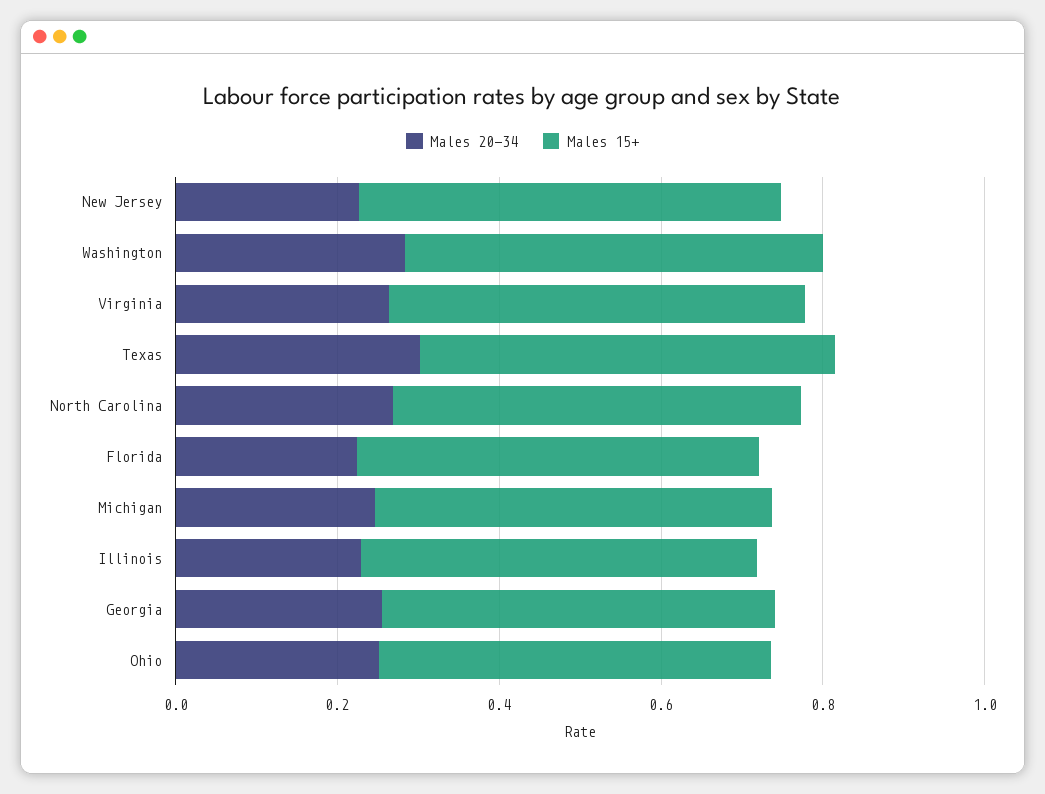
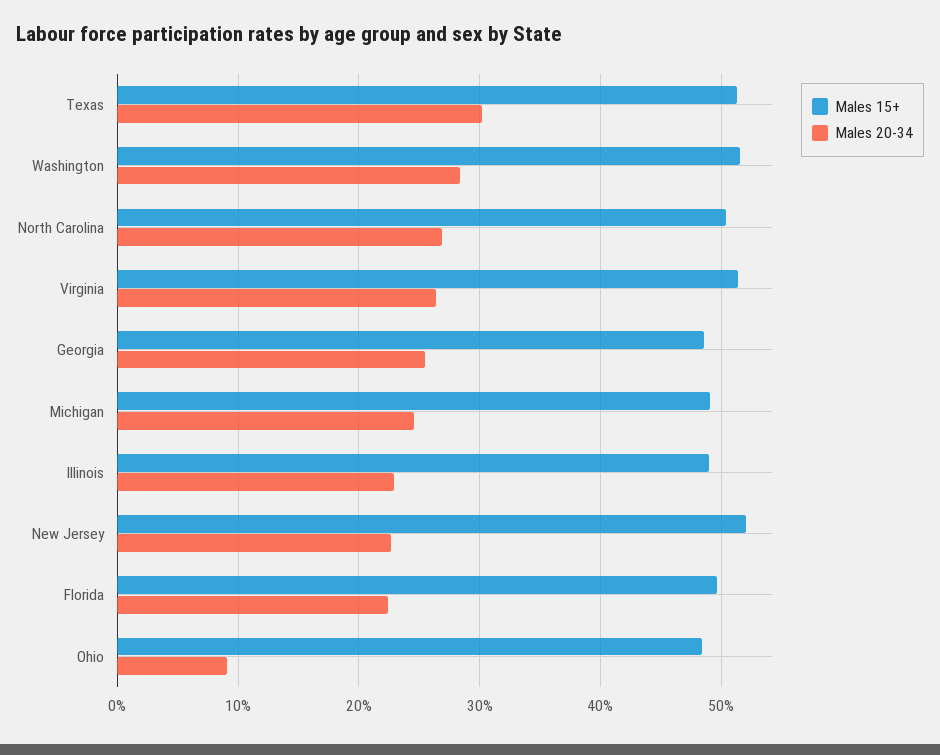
  {
    "Males 20-34": {
      "New Jersey": 0.23,
      "Washington": 0.28,
      "Virginia": 0.26,
      "Texas": 0.3,
      "North Carolina": 0.27,
      "Florida": 0.22,
      "Michigan": 0.25,
      "Illinois": 0.23,
      "Georgia": 0.26,
-     "Ohio": 0.25
+     "Ohio": 0.09
    },
    "Males 15+": {
      "New Jersey": 0.52,
      "Washington": 0.52,
      "Virginia": 0.51,
      "Texas": 0.51,
      "North Carolina": 0.5,
      "Florida": 0.5,
      "Michigan": 0.49,
      "Illinois": 0.49,
      "Georgia": 0.49,
      "Ohio": 0.48
    }
  }

